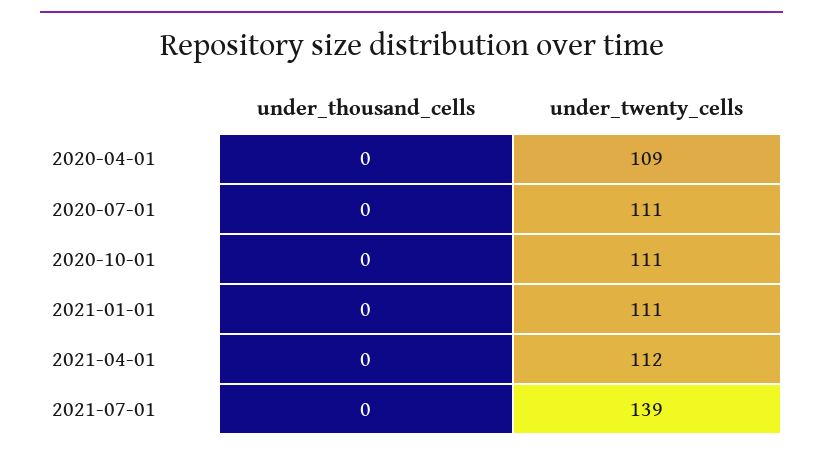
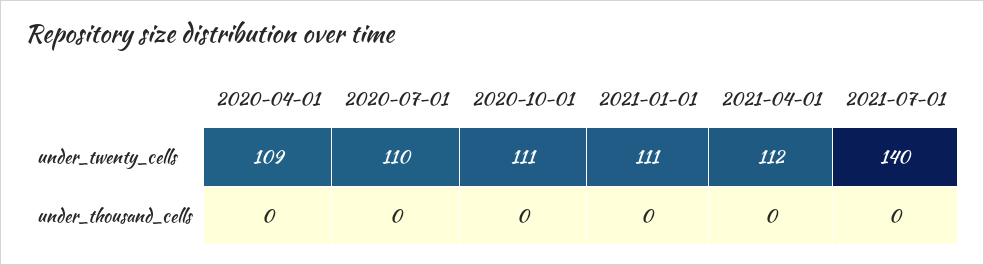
  {
    "under_thousand_cells": {
      "2020-04-01": 0,
      "2020-07-01": 0,
      "2020-10-01": 0,
      "2021-01-01": 0,
      "2021-04-01": 0,
      "2021-07-01": 0
    },
    "under_twenty_cells": {
      "2020-04-01": 109,
-     "2020-07-01": 111,
+     "2020-07-01": 110,
      "2020-10-01": 111,
      "2021-01-01": 111,
      "2021-04-01": 112,
-     "2021-07-01": 139
+     "2021-07-01": 140
    }
  }

